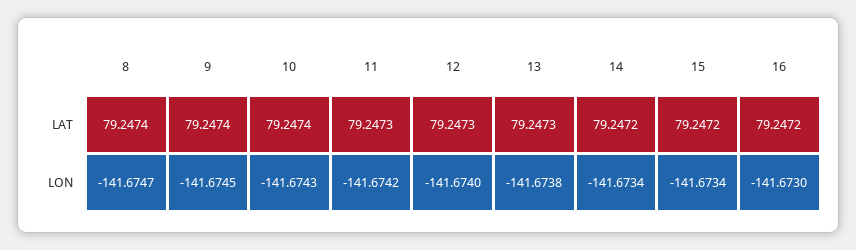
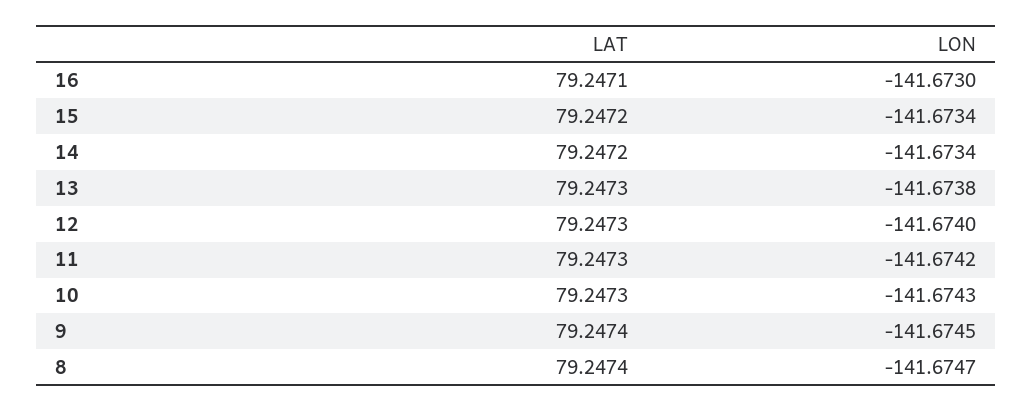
  {
    "8": {
      "LAT": 79.2474,
      "LON": -141.6747
    },
    "9": {
      "LAT": 79.2474,
      "LON": -141.6745
    },
    "10": {
-     "LAT": 79.2474,
+     "LAT": 79.2473,
      "LON": -141.6743
    },
    "11": {
      "LAT": 79.2473,
      "LON": -141.6742
    },
    "12": {
      "LAT": 79.2473,
      "LON": -141.674
    },
    "13": {
      "LAT": 79.2473,
      "LON": -141.6738
    },
    "14": {
      "LAT": 79.2472,
      "LON": -141.6734
    },
    "15": {
      "LAT": 79.2472,
      "LON": -141.6734
    },
    "16": {
-     "LAT": 79.2472,
+     "LAT": 79.2471,
      "LON": -141.673
    }
  }

